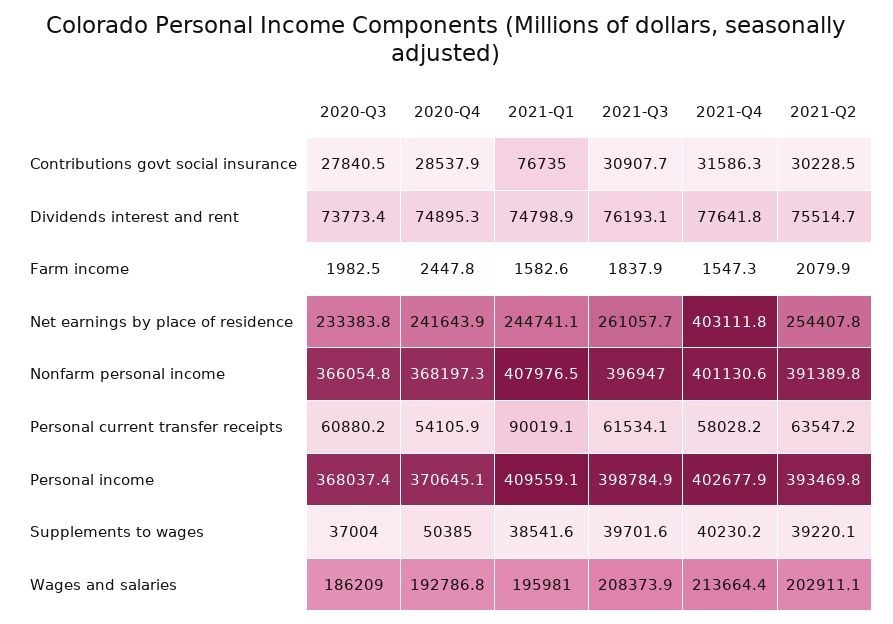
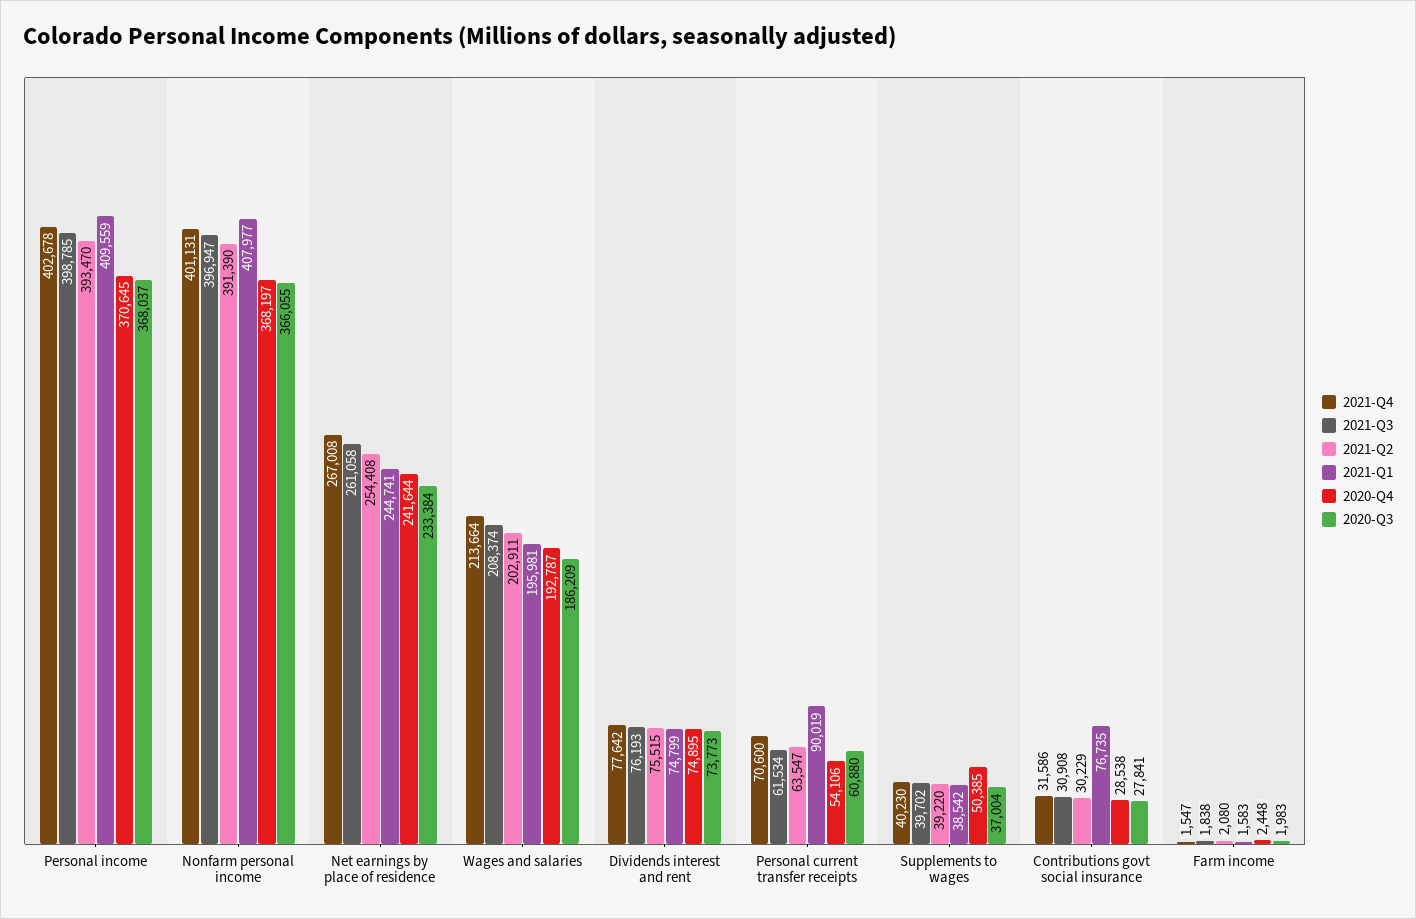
  {
    "2020-Q3": {
      "Contributions govt social insurance": 27840.5,
      "Dividends interest and rent": 73773.4,
      "Farm income": 1982.5,
      "Net earnings by place of residence": 233383.8,
      "Nonfarm personal income": 366054.8,
      "Personal current transfer receipts": 60880.2,
      "Personal income": 368037.4,
      "Supplements to wages": 37004,
      "Wages and salaries": 186209
    },
    "2020-Q4": {
      "Contributions govt social insurance": 28537.9,
      "Dividends interest and rent": 74895.3,
      "Farm income": 2447.8,
      "Net earnings by place of residence": 241643.9,
      "Nonfarm personal income": 368197.3,
      "Personal current transfer receipts": 54105.9,
      "Personal income": 370645.1,
      "Supplements to wages": 50385,
      "Wages and salaries": 192786.8
    },
    "2021-Q1": {
      "Contributions govt social insurance": 76735,
      "Dividends interest and rent": 74798.9,
      "Farm income": 1582.6,
      "Net earnings by place of residence": 244741.1,
      "Nonfarm personal income": 407976.5,
      "Personal current transfer receipts": 90019.1,
      "Personal income": 409559.1,
      "Supplements to wages": 38541.6,
      "Wages and salaries": 195981
    },
    "2021-Q3": {
      "Contributions govt social insurance": 30907.7,
      "Dividends interest and rent": 76193.1,
      "Farm income": 1837.9,
      "Net earnings by place of residence": 261057.7,
      "Nonfarm personal income": 396947,
      "Personal current transfer receipts": 61534.1,
      "Personal income": 398784.9,
      "Supplements to wages": 39701.6,
      "Wages and salaries": 208373.9
    },
    "2021-Q4": {
      "Contributions govt social insurance": 31586.3,
      "Dividends interest and rent": 77641.8,
      "Farm income": 1547.3,
-     "Net earnings by place of residence": 403111.8,
+     "Net earnings by place of residence": 267008,
      "Nonfarm personal income": 401130.6,
-     "Personal current transfer receipts": 58028.2,
+     "Personal current transfer receipts": 70600,
      "Personal income": 402677.9,
      "Supplements to wages": 40230.2,
      "Wages and salaries": 213664.4
    },
    "2021-Q2": {
      "Contributions govt social insurance": 30228.5,
      "Dividends interest and rent": 75514.7,
      "Farm income": 2079.9,
      "Net earnings by place of residence": 254407.8,
      "Nonfarm personal income": 391389.8,
      "Personal current transfer receipts": 63547.2,
      "Personal income": 393469.8,
      "Supplements to wages": 39220.1,
      "Wages and salaries": 202911.1
    }
  }

